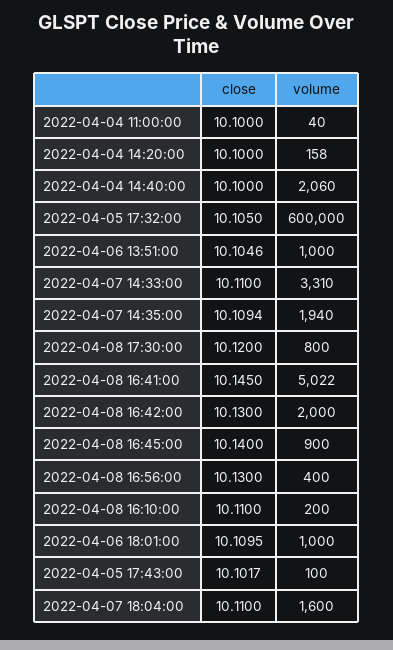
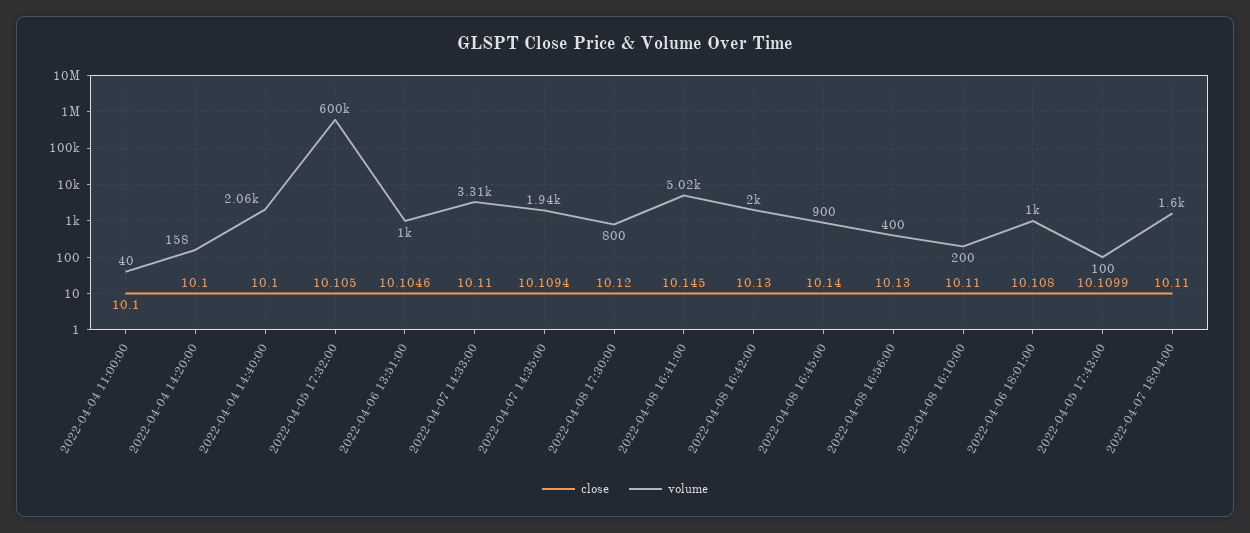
  {
    "close": {
      "2022-04-04 11:00:00": 10.1,
      "2022-04-04 14:20:00": 10.1,
      "2022-04-04 14:40:00": 10.1,
      "2022-04-05 17:32:00": 10.105,
      "2022-04-06 13:51:00": 10.1046,
      "2022-04-07 14:33:00": 10.11,
      "2022-04-07 14:35:00": 10.1094,
      "2022-04-08 17:30:00": 10.12,
      "2022-04-08 16:41:00": 10.145,
      "2022-04-08 16:42:00": 10.13,
      "2022-04-08 16:45:00": 10.14,
      "2022-04-08 16:56:00": 10.13,
      "2022-04-08 16:10:00": 10.11,
-     "2022-04-06 18:01:00": 10.1095,
+     "2022-04-06 18:01:00": 10.108,
-     "2022-04-05 17:43:00": 10.1017,
+     "2022-04-05 17:43:00": 10.1099,
      "2022-04-07 18:04:00": 10.11
    },
    "volume": {
      "2022-04-04 11:00:00": 40,
      "2022-04-04 14:20:00": 158,
      "2022-04-04 14:40:00": 2060,
      "2022-04-05 17:32:00": 600000,
      "2022-04-06 13:51:00": 1000,
      "2022-04-07 14:33:00": 3310,
      "2022-04-07 14:35:00": 1940,
      "2022-04-08 17:30:00": 800,
      "2022-04-08 16:41:00": 5022,
      "2022-04-08 16:42:00": 2000,
      "2022-04-08 16:45:00": 900,
      "2022-04-08 16:56:00": 400,
      "2022-04-08 16:10:00": 200,
      "2022-04-06 18:01:00": 1000,
      "2022-04-05 17:43:00": 100,
      "2022-04-07 18:04:00": 1600
    }
  }

